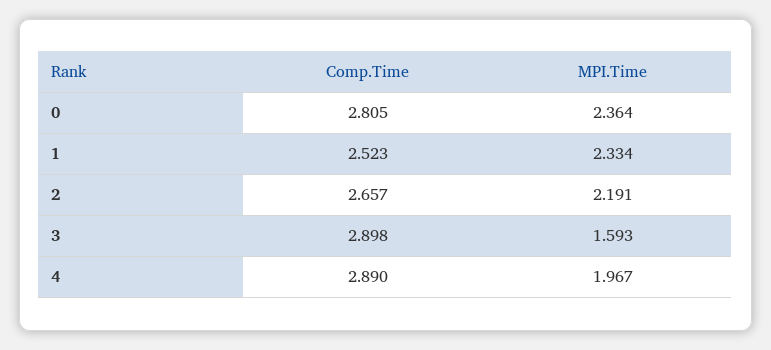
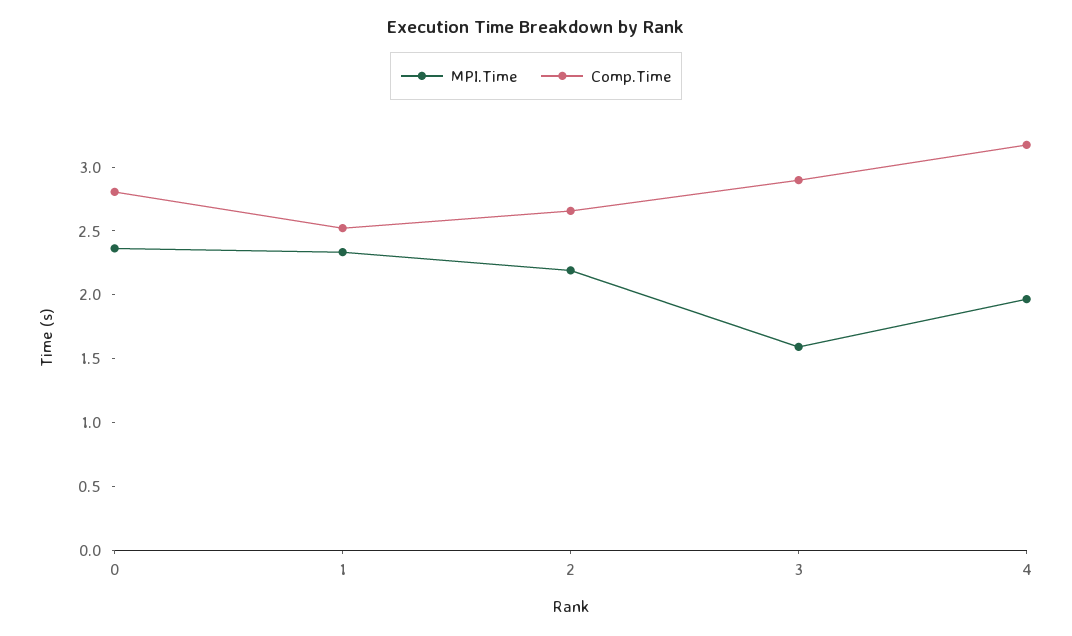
  {
    "Comp.Time": {
      "0": 2.805,
      "1": 2.523,
      "2": 2.657,
      "3": 2.898,
-     "4": 2.89
+     "4": 3.2
    },
    "MPI.Time": {
      "0": 2.364,
      "1": 2.334,
      "2": 2.191,
      "3": 1.593,
      "4": 1.967
    }
  }

